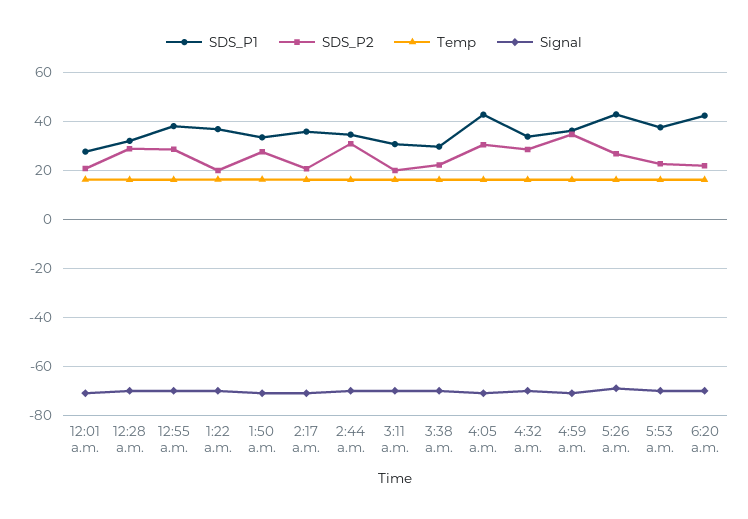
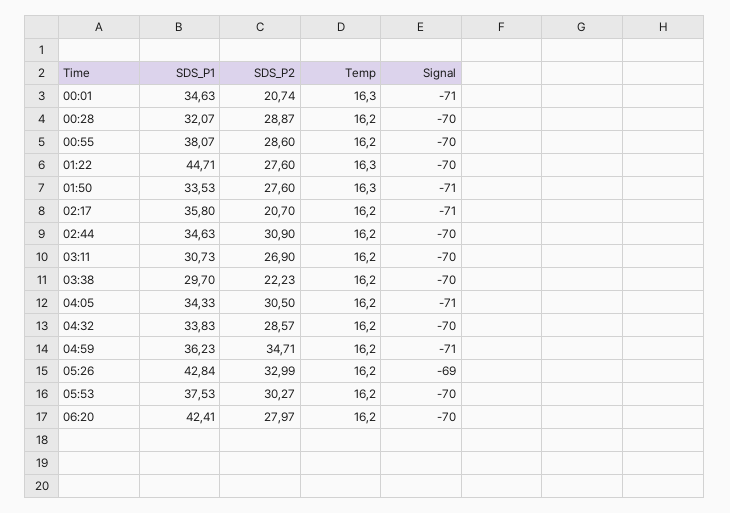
  {
    "SDS_P1": {
-     "12:01 a.m.": 27.5,
+     "12:01 a.m.": 34.63,
      "12:28 a.m.": 32.07,
      "12:55 a.m.": 38.07,
-     "1:22 a.m.": 37.5,
+     "1:22 a.m.": 44.71,
      "1:50 a.m.": 33.53,
      "2:17 a.m.": 35.8,
      "2:44 a.m.": 34.63,
      "3:11 a.m.": 30.73,
      "3:38 a.m.": 29.7,
-     "4:05 a.m.": 42.5,
+     "4:05 a.m.": 34.33,
      "4:32 a.m.": 33.83,
      "4:59 a.m.": 36.23,
      "5:26 a.m.": 42.84,
      "5:53 a.m.": 37.53,
      "6:20 a.m.": 42.41
    },
    "SDS_P2": {
      "12:01 a.m.": 20.74,
      "12:28 a.m.": 28.87,
      "12:55 a.m.": 28.6,
-     "1:22 a.m.": 20,
+     "1:22 a.m.": 27.6,
      "1:50 a.m.": 27.6,
      "2:17 a.m.": 20.7,
      "2:44 a.m.": 30.9,
-     "3:11 a.m.": 20,
+     "3:11 a.m.": 26.9,
      "3:38 a.m.": 22.23,
      "4:05 a.m.": 30.5,
      "4:32 a.m.": 28.57,
      "4:59 a.m.": 34.71,
-     "5:26 a.m.": 27.5,
+     "5:26 a.m.": 32.99,
-     "5:53 a.m.": 22.5,
+     "5:53 a.m.": 30.27,
-     "6:20 a.m.": 22.5
+     "6:20 a.m.": 27.97
    },
    "Temp": {
      "12:01 a.m.": 16.3,
      "12:28 a.m.": 16.2,
      "12:55 a.m.": 16.2,
      "1:22 a.m.": 16.3,
      "1:50 a.m.": 16.3,
      "2:17 a.m.": 16.2,
      "2:44 a.m.": 16.2,
      "3:11 a.m.": 16.2,
      "3:38 a.m.": 16.2,
      "4:05 a.m.": 16.2,
      "4:32 a.m.": 16.2,
      "4:59 a.m.": 16.2,
      "5:26 a.m.": 16.2,
      "5:53 a.m.": 16.2,
      "6:20 a.m.": 16.2
    },
    "Signal": {
      "12:01 a.m.": -71,
      "12:28 a.m.": -70,
      "12:55 a.m.": -70,
      "1:22 a.m.": -70,
      "1:50 a.m.": -71,
      "2:17 a.m.": -71,
      "2:44 a.m.": -70,
      "3:11 a.m.": -70,
      "3:38 a.m.": -70,
      "4:05 a.m.": -71,
      "4:32 a.m.": -70,
      "4:59 a.m.": -71,
      "5:26 a.m.": -69,
      "5:53 a.m.": -70,
      "6:20 a.m.": -70
    }
  }

